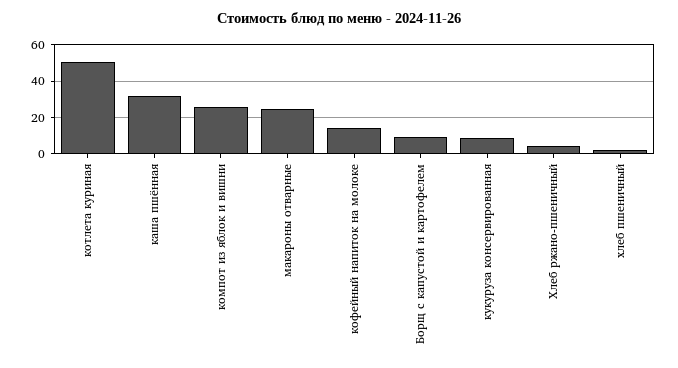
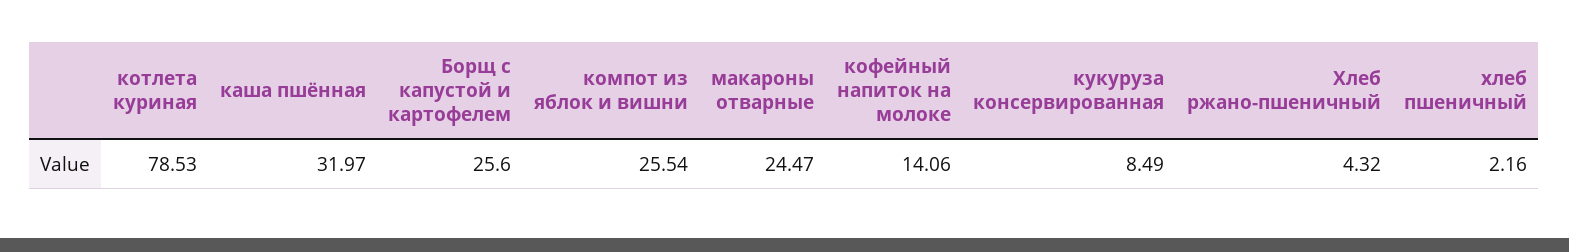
  {
-   "котлета куриная": 50,
+   "котлета куриная": 78.53,
    "каша пшённая": 31.97,
    "компот из яблок и вишни": 25.54,
    "макароны отварные": 24.47,
    "кофейный напиток на молоке": 14.06,
-   "Борщ с капустой и картофелем": 10,
+   "Борщ с капустой и картофелем": 25.6,
    "кукуруза консервированная": 8.49,
    "Хлеб ржано-пшеничный": 4.32,
    "хлеб пшеничный": 2.16
  }

